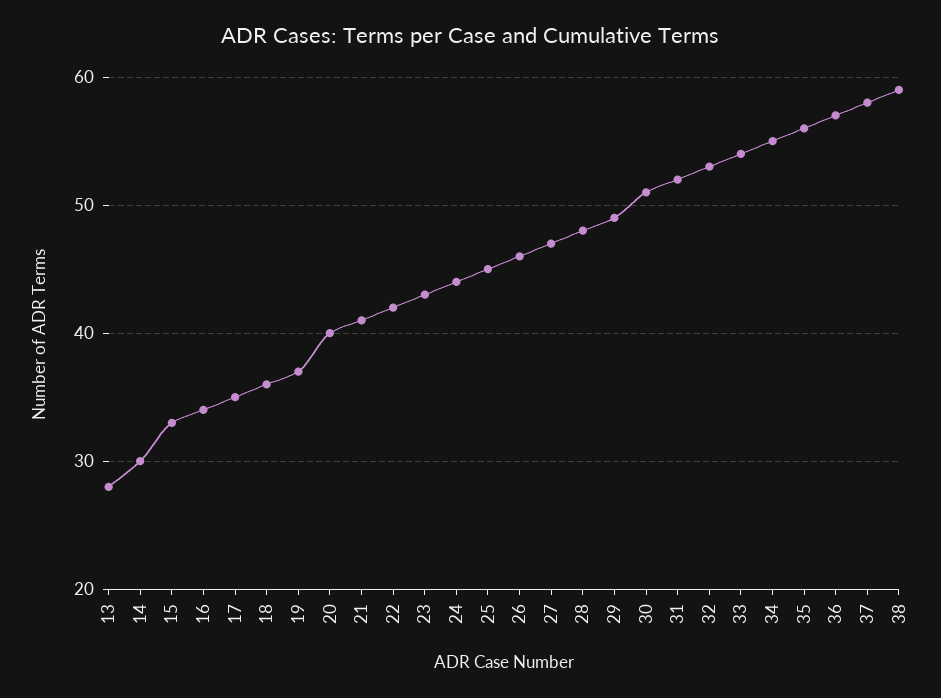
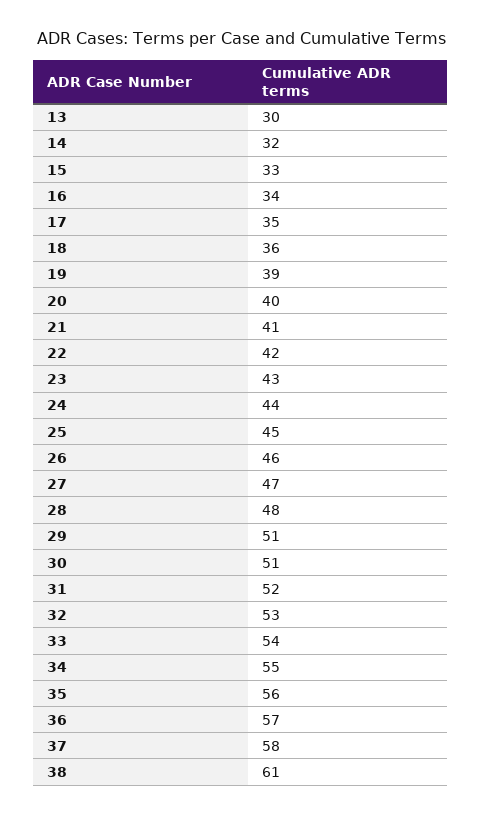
  {
-   "13": 28,
+   "13": 30,
-   "14": 30,
+   "14": 32,
    "15": 33,
    "16": 34,
    "17": 35,
    "18": 36,
-   "19": 37,
+   "19": 39,
    "20": 40,
    "21": 41,
    "22": 42,
    "23": 43,
    "24": 44,
    "25": 45,
    "26": 46,
    "27": 47,
    "28": 48,
-   "29": 49,
+   "29": 51,
    "30": 51,
    "31": 52,
    "32": 53,
    "33": 54,
    "34": 55,
    "35": 56,
    "36": 57,
    "37": 58,
-   "38": 59
+   "38": 61
  }

